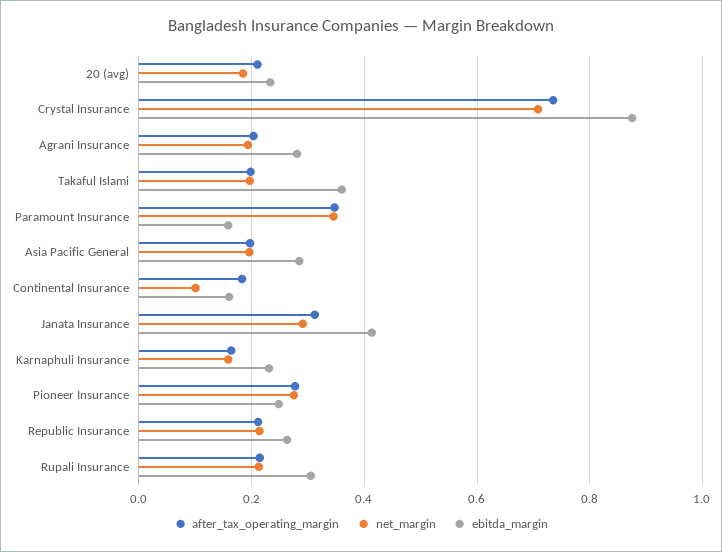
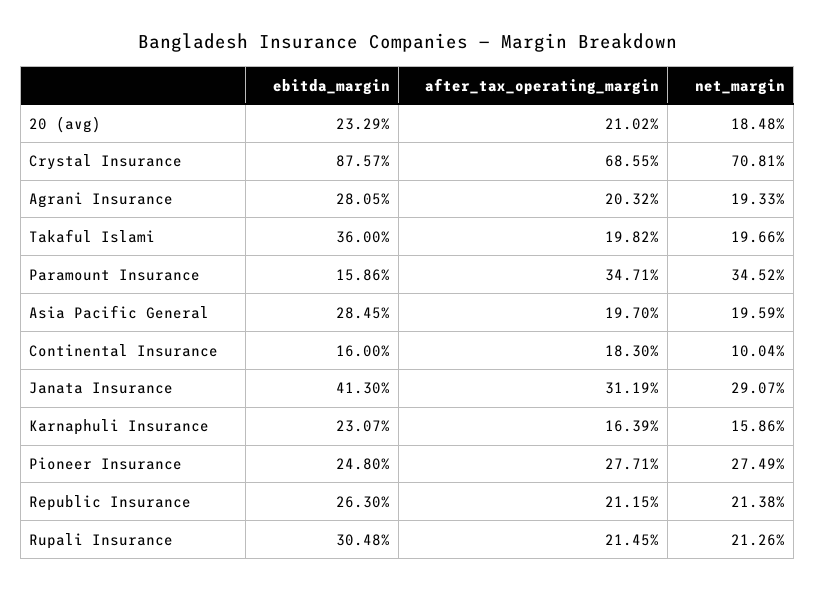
  {
    "after_tax_operating_margin": {
      "20 (avg)": 0.2102,
-     "Crystal Insurance": 0.74,
+     "Crystal Insurance": 0.6855,
      "Agrani Insurance": 0.2032,
      "Takaful Islami": 0.1982,
      "Paramount Insurance": 0.3471,
      "Asia Pacific General": 0.197,
      "Continental Insurance": 0.183,
      "Janata Insurance": 0.3119,
      "Karnaphuli Insurance": 0.1639,
      "Pioneer Insurance": 0.2771,
      "Republic Insurance": 0.2115,
      "Rupali Insurance": 0.2145
    },
    "net_margin": {
      "20 (avg)": 0.1848,
      "Crystal Insurance": 0.7081,
      "Agrani Insurance": 0.1933,
      "Takaful Islami": 0.1966,
      "Paramount Insurance": 0.3452,
      "Asia Pacific General": 0.1959,
      "Continental Insurance": 0.1004,
      "Janata Insurance": 0.2907,
      "Karnaphuli Insurance": 0.1586,
      "Pioneer Insurance": 0.2749,
      "Republic Insurance": 0.2138,
      "Rupali Insurance": 0.2126
    },
    "ebitda_margin": {
      "20 (avg)": 0.2329,
      "Crystal Insurance": 0.8757,
      "Agrani Insurance": 0.2805,
      "Takaful Islami": 0.36,
      "Paramount Insurance": 0.1586,
      "Asia Pacific General": 0.2845,
      "Continental Insurance": 0.16,
      "Janata Insurance": 0.413,
      "Karnaphuli Insurance": 0.2307,
      "Pioneer Insurance": 0.248,
      "Republic Insurance": 0.263,
      "Rupali Insurance": 0.3048
    }
  }

